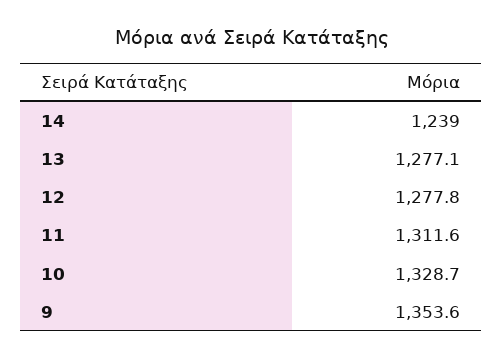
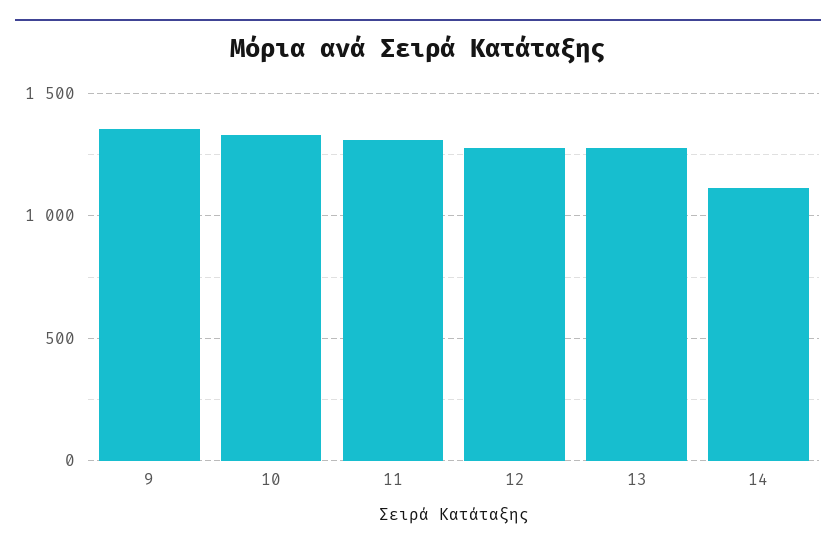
  {
-   "14": 1239,
+   "14": 1100,
    "13": 1277.1,
    "12": 1277.8,
    "11": 1311.6,
    "10": 1328.7,
    "9": 1353.6
  }

